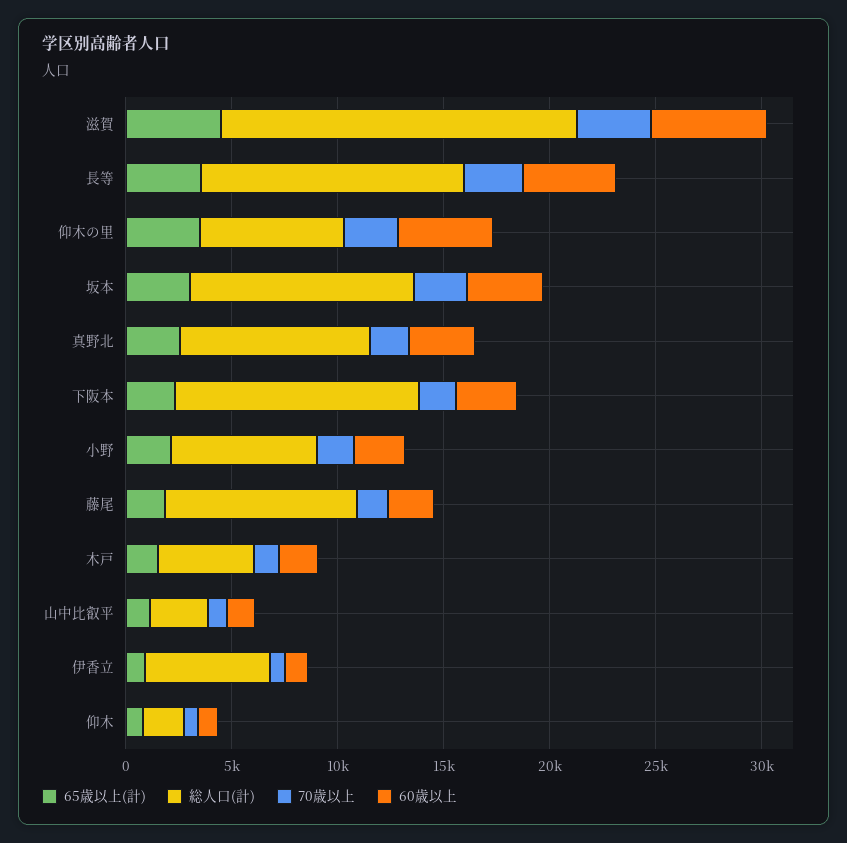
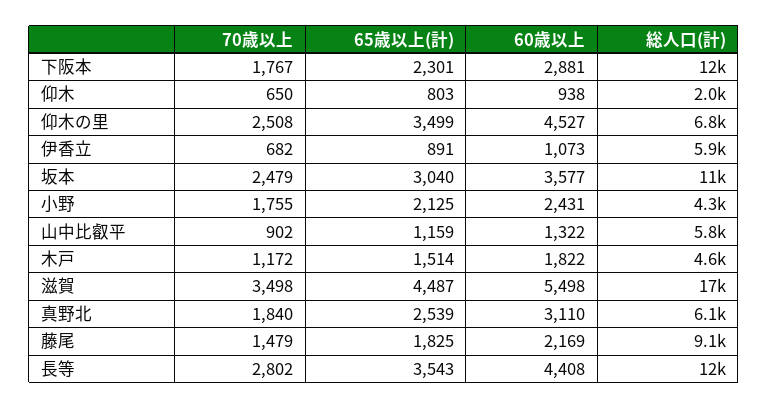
  {
    "65歳以上(計)": {
      "滋賀": 4487,
      "長等": 3543,
      "仰木の里": 3499,
      "坂本": 3040,
      "真野北": 2539,
      "下阪本": 2301,
      "小野": 2125,
      "藤尾": 1825,
      "木戸": 1514,
      "山中比叡平": 1159,
      "伊香立": 891,
      "仰木": 803
    },
    "総人口(計)": {
      "滋賀": 17000,
      "長等": 12000,
      "仰木の里": 6800,
      "坂本": 11000,
-     "真野北": 9000,
+     "真野北": 6100,
      "下阪本": 12000,
-     "小野": 7000,
+     "小野": 4300,
      "藤尾": 9100,
      "木戸": 4600,
-     "山中比叡平": 3000,
+     "山中比叡平": 5800,
      "伊香立": 5900,
      "仰木": 2000
    },
    "70歳以上": {
      "滋賀": 3498,
      "長等": 2802,
      "仰木の里": 2508,
      "坂本": 2479,
      "真野北": 1840,
      "下阪本": 1767,
      "小野": 1755,
      "藤尾": 1479,
      "木戸": 1172,
      "山中比叡平": 902,
      "伊香立": 682,
      "仰木": 650
    },
    "60歳以上": {
      "滋賀": 5498,
      "長等": 4408,
      "仰木の里": 4527,
      "坂本": 3577,
      "真野北": 3110,
      "下阪本": 2881,
      "小野": 2431,
      "藤尾": 2169,
      "木戸": 1822,
      "山中比叡平": 1322,
      "伊香立": 1073,
      "仰木": 938
    }
  }

